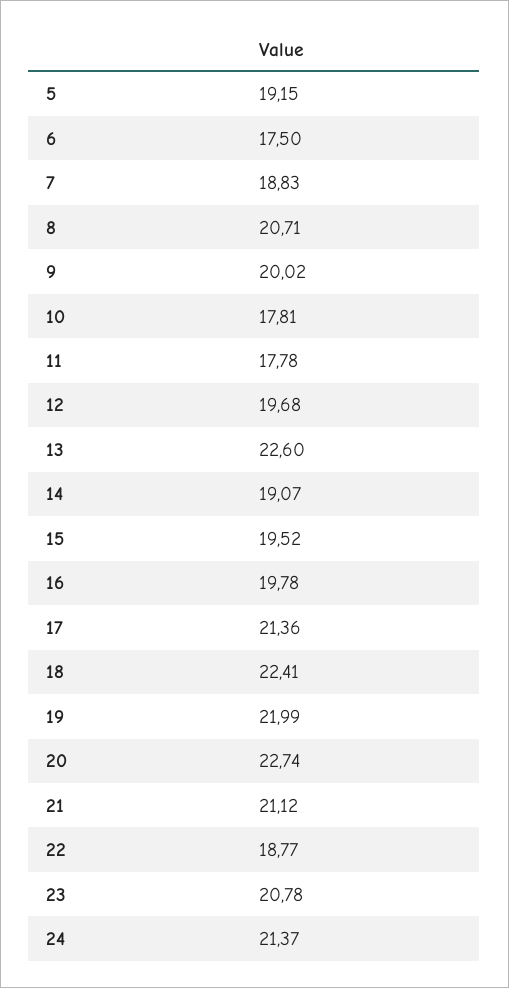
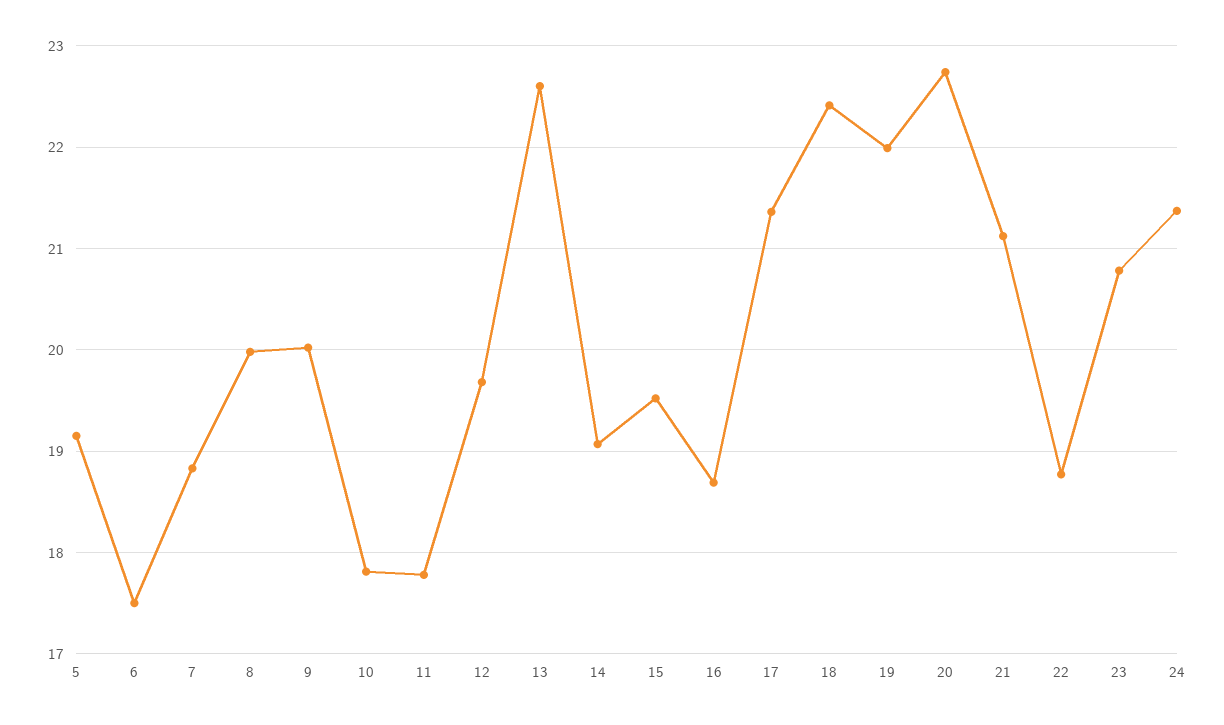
  {
    "5": 19.15,
    "6": 17.5,
    "7": 18.83,
-   "8": 20.71,
+   "8": 20,
    "9": 20.02,
    "10": 17.81,
    "11": 17.78,
    "12": 19.68,
    "13": 22.6,
    "14": 19.07,
    "15": 19.52,
-   "16": 19.78,
+   "16": 18.7,
    "17": 21.36,
    "18": 22.41,
    "19": 21.99,
    "20": 22.74,
    "21": 21.12,
    "22": 18.77,
    "23": 20.78,
    "24": 21.37
  }

